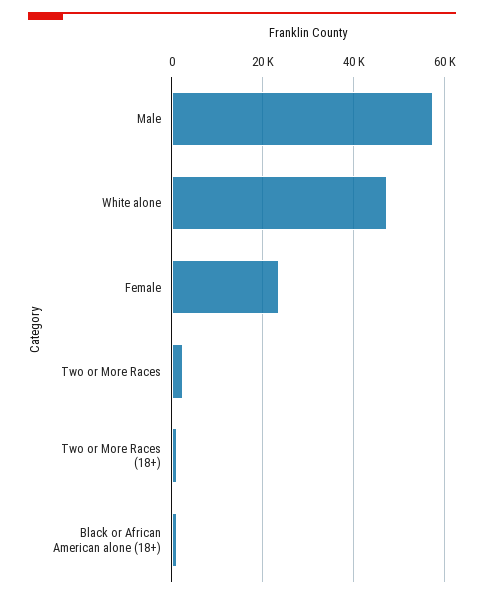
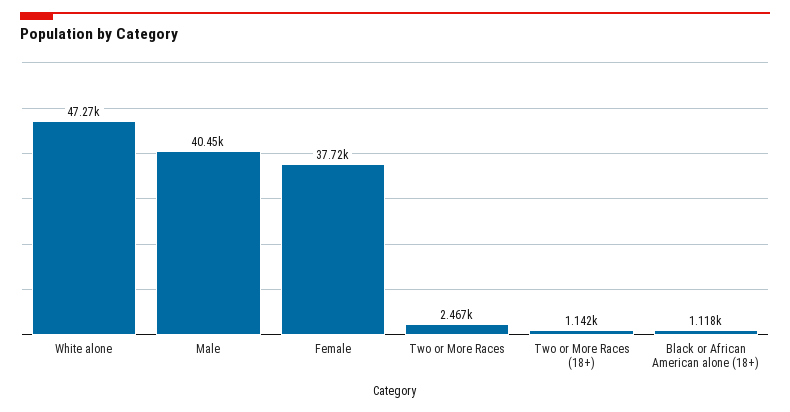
  {
-   "Male": 58000,
+   "Male": 40450,
    "White alone": 47270,
-   "Female": 24000,
+   "Female": 37720,
    "Two or More Races": 2467,
    "Two or More Races (18+)": 1142,
    "Black or African American alone (18+)": 1118
  }

